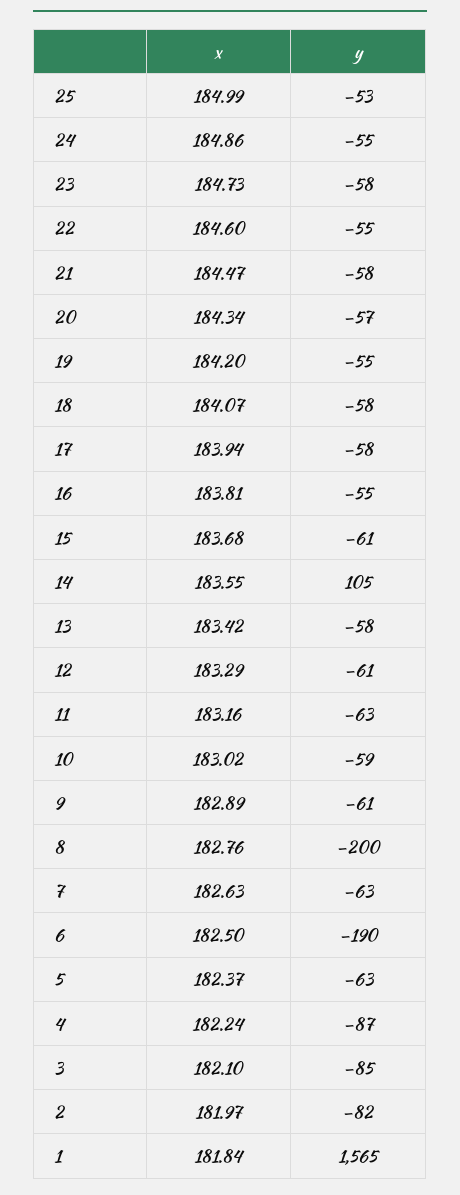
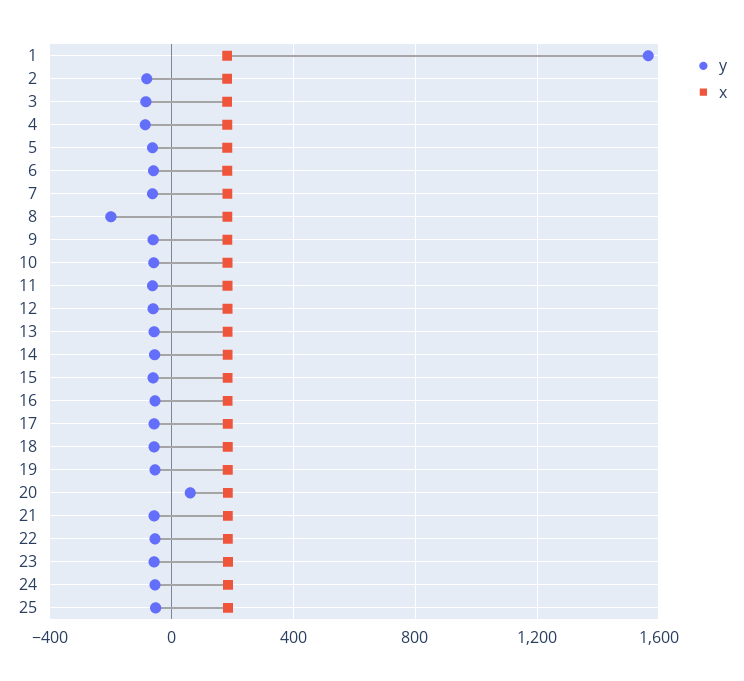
  {
    "x": {
      "25": 184.99,
      "24": 184.86,
      "23": 184.73,
      "22": 184.6,
      "21": 184.47,
      "20": 184.34,
      "19": 184.2,
      "18": 184.07,
      "17": 183.94,
      "16": 183.81,
      "15": 183.68,
      "14": 183.55,
      "13": 183.42,
      "12": 183.29,
      "11": 183.16,
      "10": 183.02,
      "9": 182.89,
      "8": 182.76,
      "7": 182.63,
      "6": 182.5,
      "5": 182.37,
      "4": 182.24,
      "3": 182.1,
      "2": 181.97,
      "1": 181.84
    },
    "y": {
      "25": -53,
      "24": -55,
      "23": -58,
      "22": -55,
      "21": -58,
-     "20": -57,
+     "20": 50,
      "19": -55,
      "18": -58,
      "17": -58,
      "16": -55,
      "15": -61,
-     "14": 105,
+     "14": -50,
      "13": -58,
      "12": -61,
      "11": -63,
      "10": -59,
      "9": -61,
      "8": -200,
      "7": -63,
-     "6": -190,
+     "6": -50,
      "5": -63,
      "4": -87,
      "3": -85,
      "2": -82,
      "1": 1565
    }
  }

